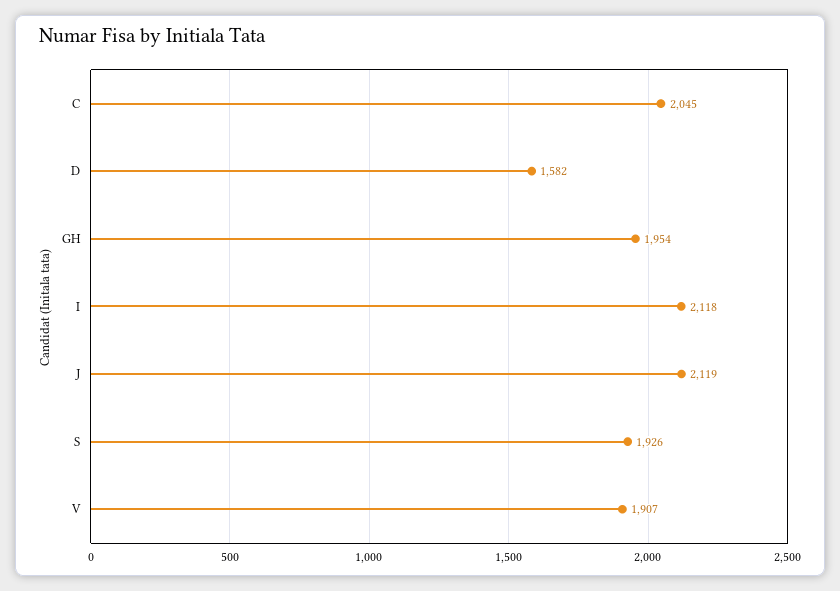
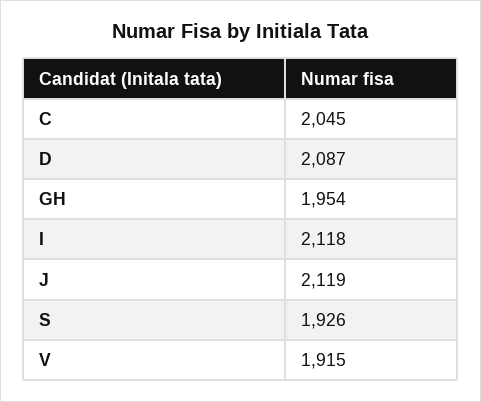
  {
    "C": 2045,
-   "D": 1582,
+   "D": 2087,
    "GH": 1954,
    "I": 2118,
    "J": 2119,
    "S": 1926,
-   "V": 1907
+   "V": 1915
  }

